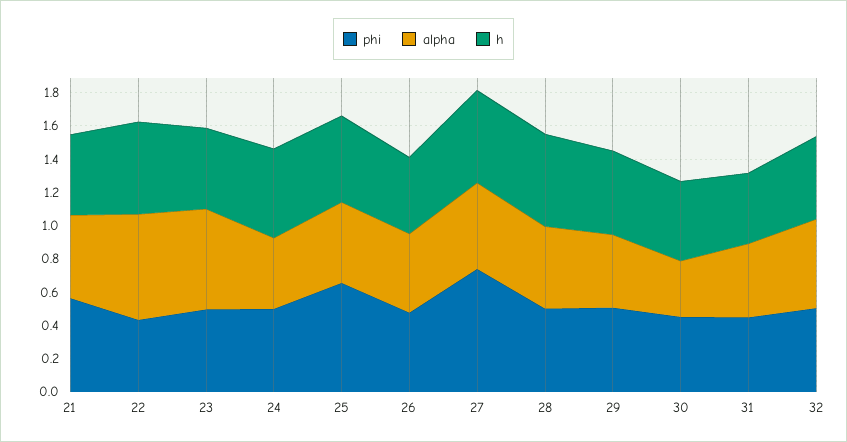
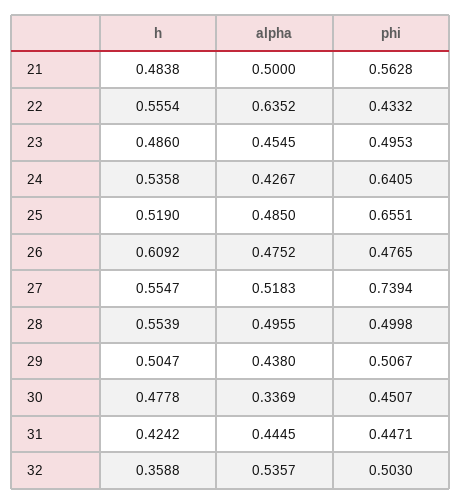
  {
    "phi": {
      "21": 0.5628,
      "22": 0.4332,
      "23": 0.4953,
-     "24": 0.5,
+     "24": 0.6405,
      "25": 0.6551,
      "26": 0.4765,
      "27": 0.7394,
      "28": 0.4998,
      "29": 0.5067,
      "30": 0.4507,
      "31": 0.4471,
      "32": 0.503
    },
    "alpha": {
      "21": 0.5,
      "22": 0.6352,
-     "23": 0.6,
+     "23": 0.4545,
      "24": 0.4267,
      "25": 0.485,
      "26": 0.4752,
      "27": 0.5183,
      "28": 0.4955,
      "29": 0.438,
      "30": 0.3369,
      "31": 0.4445,
      "32": 0.5357
    },
    "h": {
      "21": 0.4838,
      "22": 0.5554,
      "23": 0.486,
      "24": 0.5358,
      "25": 0.519,
-     "26": 0.45,
+     "26": 0.6092,
      "27": 0.5547,
      "28": 0.5539,
      "29": 0.5047,
      "30": 0.4778,
      "31": 0.4242,
-     "32": 0.5
+     "32": 0.3588
    }
  }

